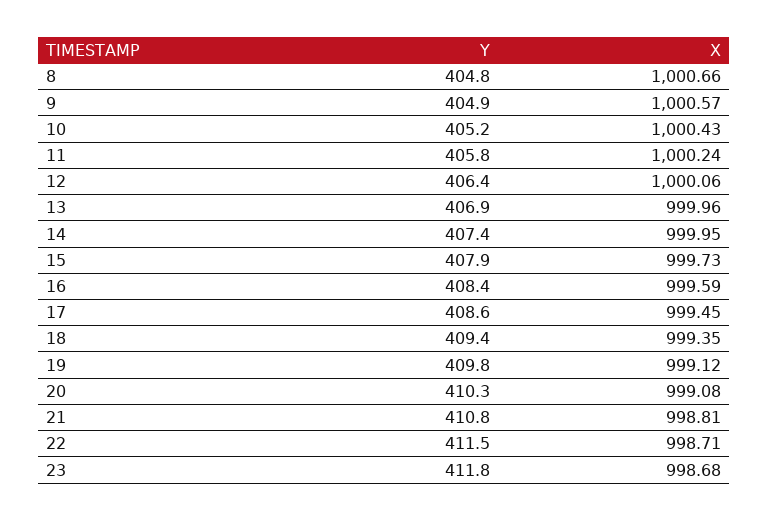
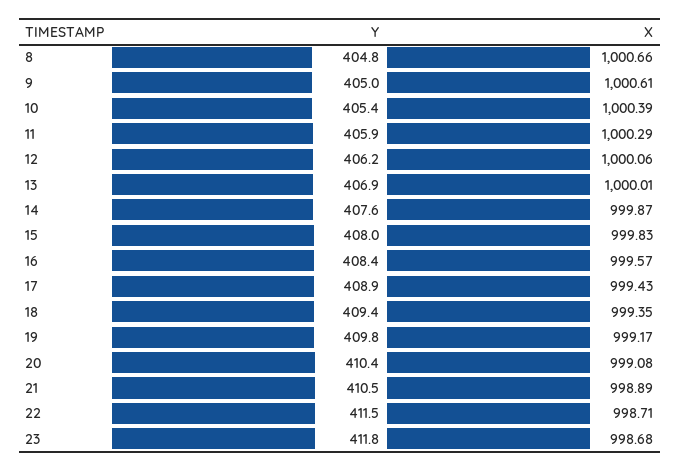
  {
    "Y": {
      "8": 404.8,
-     "9": 404.9,
+     "9": 405,
-     "10": 405.2,
+     "10": 405.4,
-     "11": 405.8,
+     "11": 405.9,
-     "12": 406.4,
+     "12": 406.2,
      "13": 406.9,
-     "14": 407.4,
+     "14": 407.6,
-     "15": 407.9,
+     "15": 408,
      "16": 408.4,
-     "17": 408.6,
+     "17": 408.9,
      "18": 409.4,
      "19": 409.8,
-     "20": 410.3,
+     "20": 410.4,
-     "21": 410.8,
+     "21": 410.5,
      "22": 411.5,
      "23": 411.8
    },
    "X": {
      "8": 1000.66,
-     "9": 1000.57,
+     "9": 1000.61,
-     "10": 1000.43,
+     "10": 1000.39,
-     "11": 1000.24,
+     "11": 1000.29,
      "12": 1000.06,
-     "13": 999.96,
+     "13": 1000.01,
-     "14": 999.95,
+     "14": 999.87,
-     "15": 999.73,
+     "15": 999.83,
-     "16": 999.59,
+     "16": 999.57,
-     "17": 999.45,
+     "17": 999.43,
      "18": 999.35,
-     "19": 999.12,
+     "19": 999.17,
      "20": 999.08,
-     "21": 998.81,
+     "21": 998.89,
      "22": 998.71,
      "23": 998.68
    }
  }

